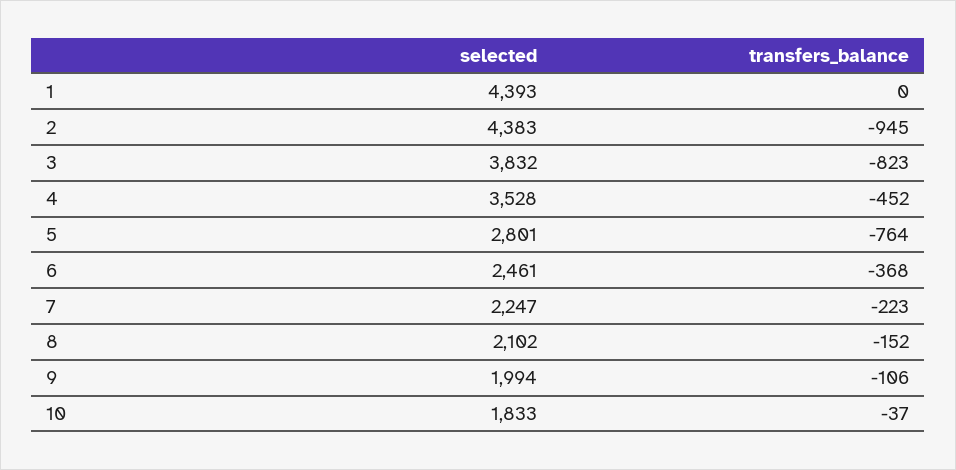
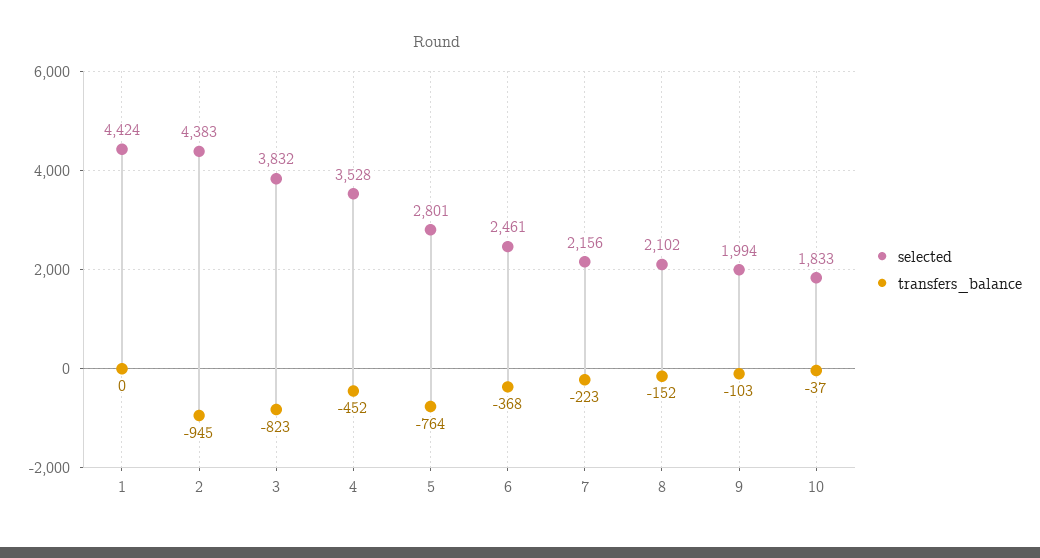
  {
    "selected": {
-     "1": 4393,
+     "1": 4424,
      "2": 4383,
      "3": 3832,
      "4": 3528,
      "5": 2801,
      "6": 2461,
-     "7": 2247,
+     "7": 2156,
      "8": 2102,
      "9": 1994,
      "10": 1833
    },
    "transfers_balance": {
      "1": 0,
      "2": -945,
      "3": -823,
      "4": -452,
      "5": -764,
      "6": -368,
      "7": -223,
      "8": -152,
-     "9": -106,
+     "9": -103,
      "10": -37
    }
  }

